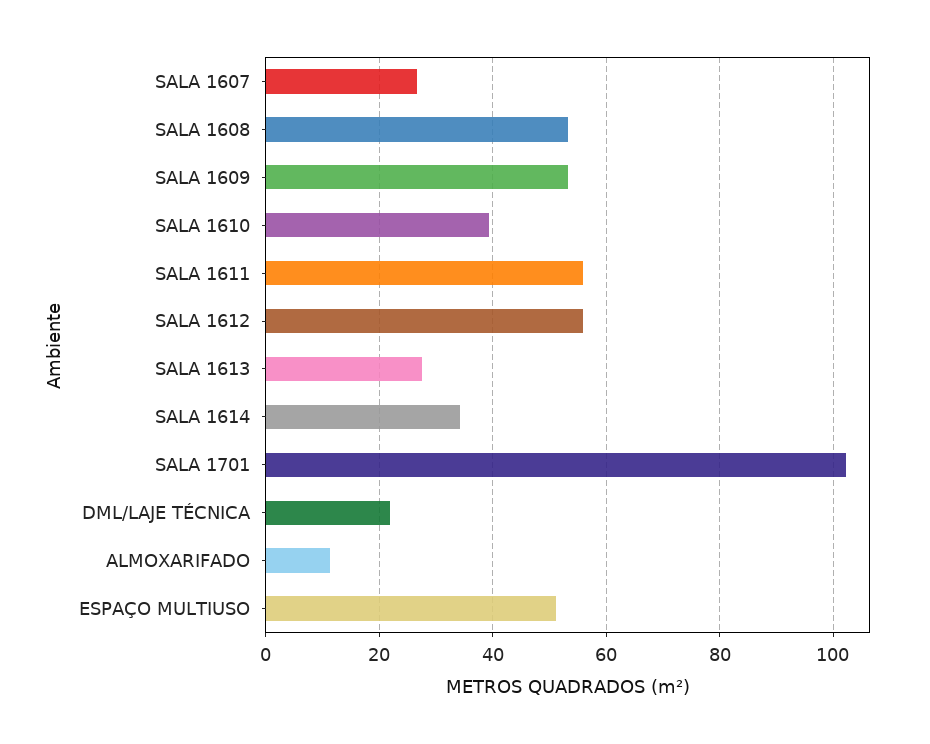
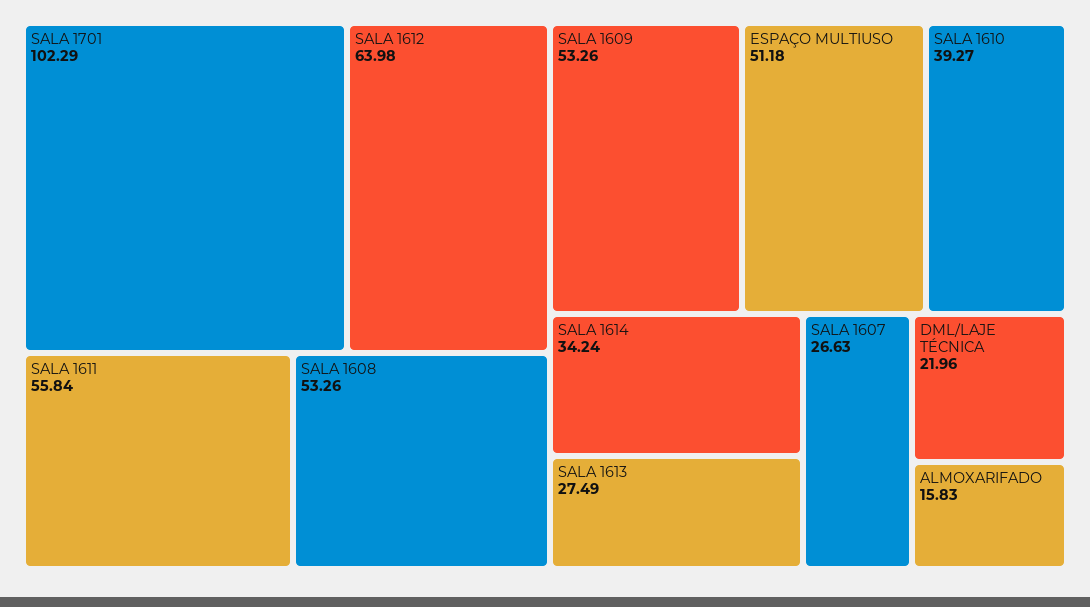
  {
    "SALA 1607": 26.63,
    "SALA 1608": 53.26,
    "SALA 1609": 53.26,
    "SALA 1610": 39.27,
    "SALA 1611": 55.84,
-   "SALA 1612": 56,
+   "SALA 1612": 63.98,
    "SALA 1613": 27.49,
    "SALA 1614": 34.24,
    "SALA 1701": 102.29,
    "DML/LAJE TÉCNICA": 21.96,
-   "ALMOXARIFADO": 12,
+   "ALMOXARIFADO": 15.83,
    "ESPAÇO MULTIUSO": 51.18
  }

